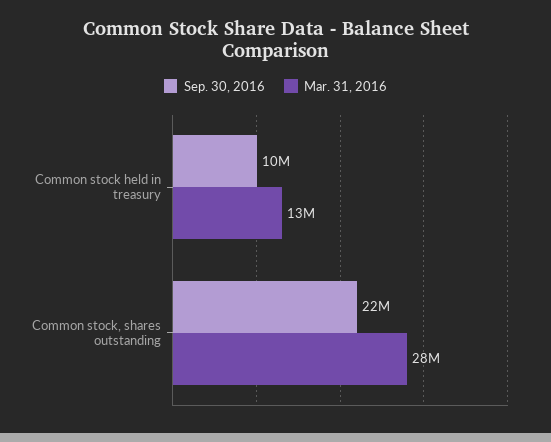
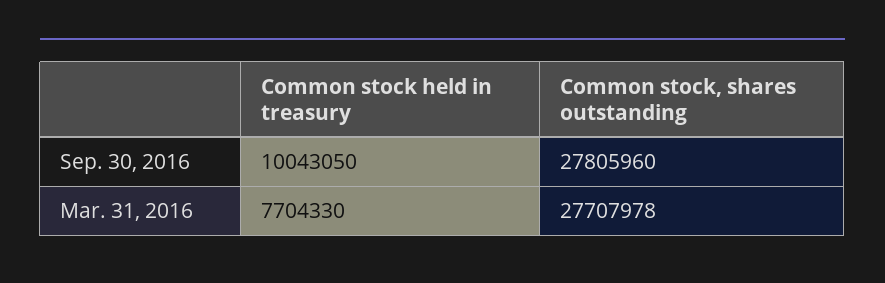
  {
    "Sep. 30, 2016": {
      "Common stock held in treasury": 10043050,
-     "Common stock, shares outstanding": 22000000
+     "Common stock, shares outstanding": 27805960
    },
    "Mar. 31, 2016": {
-     "Common stock held in treasury": 13000000,
+     "Common stock held in treasury": 7704330,
      "Common stock, shares outstanding": 27707978
    }
  }

